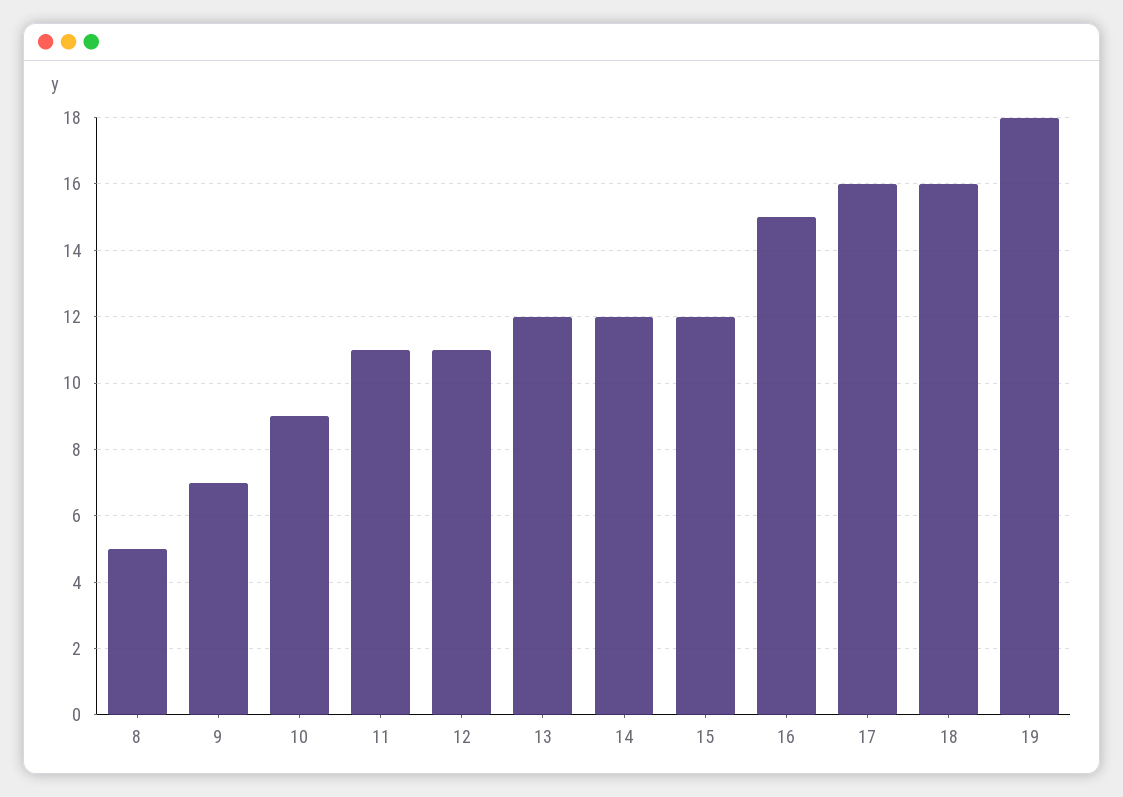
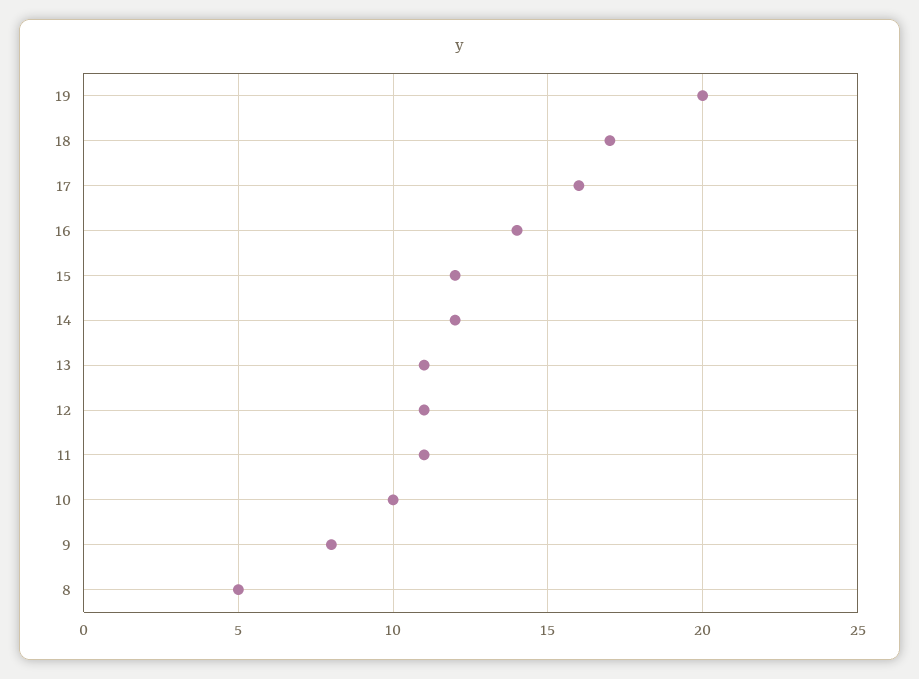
  {
    "8": 5,
-   "9": 7,
+   "9": 8,
-   "10": 9,
+   "10": 10,
    "11": 11,
    "12": 11,
-   "13": 12,
+   "13": 11,
    "14": 12,
    "15": 12,
-   "16": 15,
+   "16": 14,
    "17": 16,
-   "18": 16,
+   "18": 17,
-   "19": 18
+   "19": 20
  }

